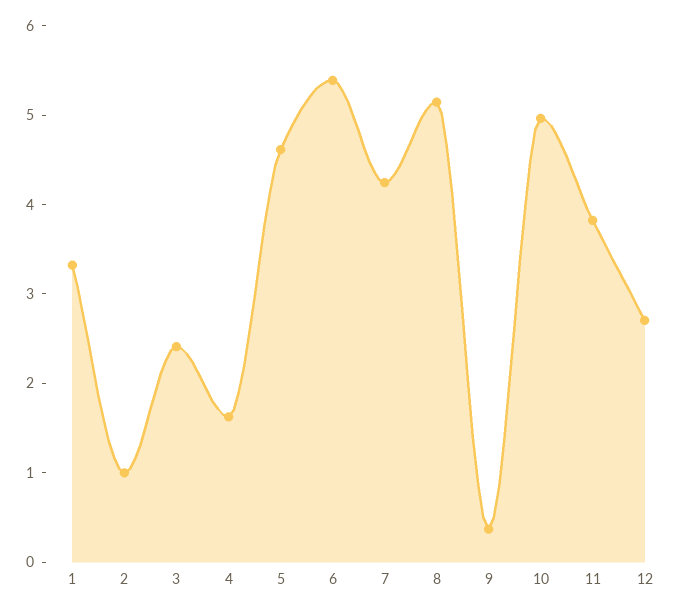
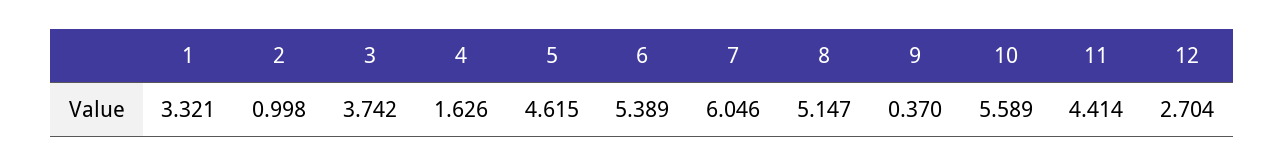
  {
    "1": 3.321,
    "2": 0.998,
-   "3": 2.4,
+   "3": 3.742,
    "4": 1.626,
    "5": 4.615,
    "6": 5.389,
-   "7": 4.2,
+   "7": 6.046,
    "8": 5.147,
    "9": 0.37,
-   "10": 5,
+   "10": 5.589,
-   "11": 3.8,
+   "11": 4.414,
    "12": 2.704
  }

